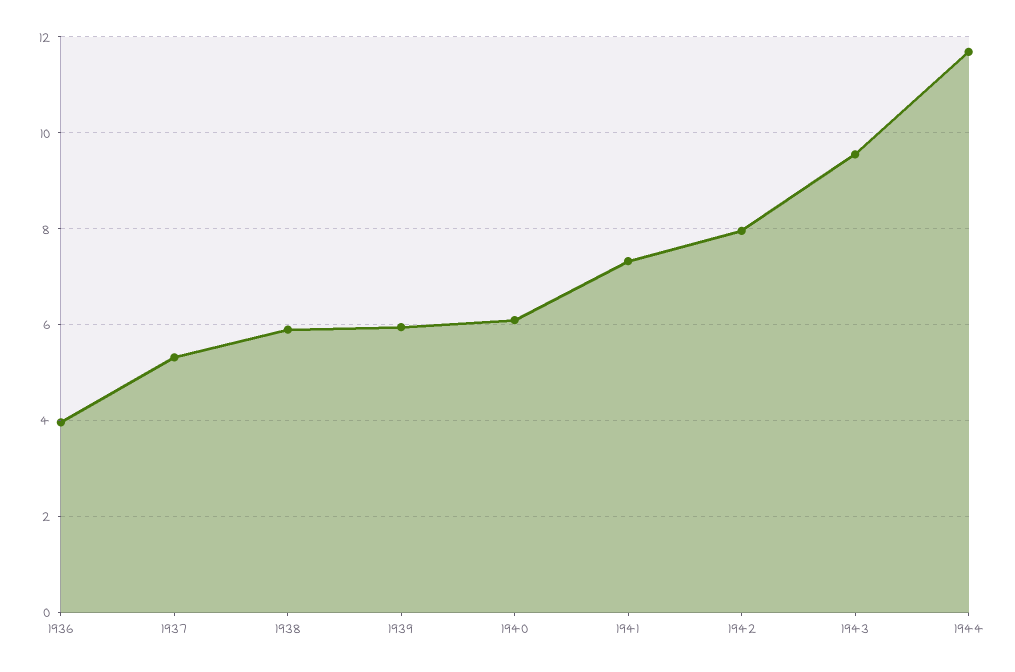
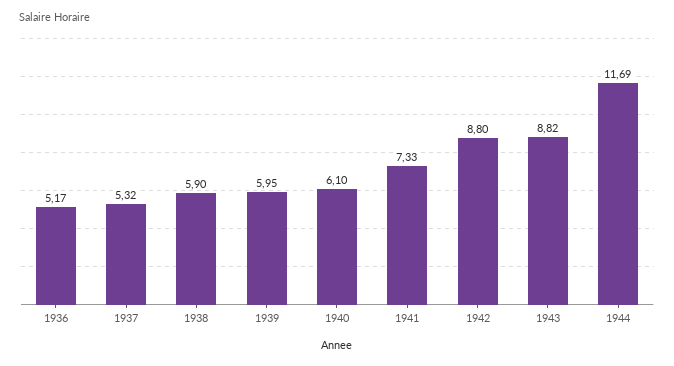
  {
-   "1936": 4,
+   "1936": 5.17,
    "1937": 5.32,
    "1938": 5.9,
    "1939": 5.95,
    "1940": 6.1,
    "1941": 7.33,
-   "1942": 8,
+   "1942": 8.8,
-   "1943": 9.6,
+   "1943": 8.82,
    "1944": 11.69
  }

